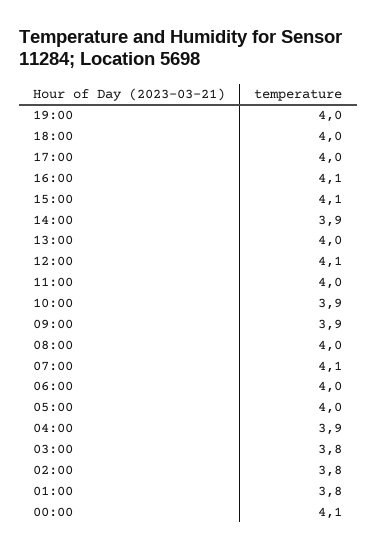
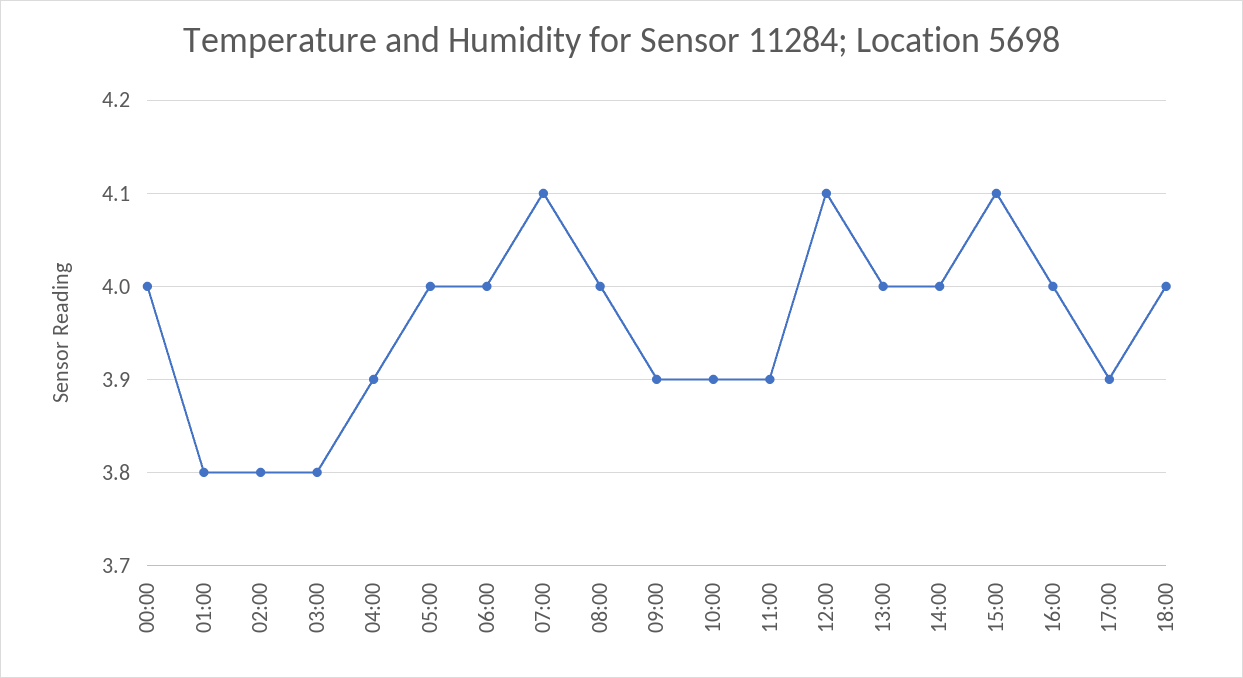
  {
-   "19:00": 4,
    "18:00": 4,
-   "17:00": 4,
+   "17:00": 3.9,
-   "16:00": 4.1,
+   "16:00": 4,
    "15:00": 4.1,
-   "14:00": 3.9,
+   "14:00": 4,
    "13:00": 4,
    "12:00": 4.1,
-   "11:00": 4,
+   "11:00": 3.9,
    "10:00": 3.9,
    "09:00": 3.9,
    "08:00": 4,
    "07:00": 4.1,
    "06:00": 4,
    "05:00": 4,
    "04:00": 3.9,
    "03:00": 3.8,
    "02:00": 3.8,
    "01:00": 3.8,
-   "00:00": 4.1
+   "00:00": 4
  }

